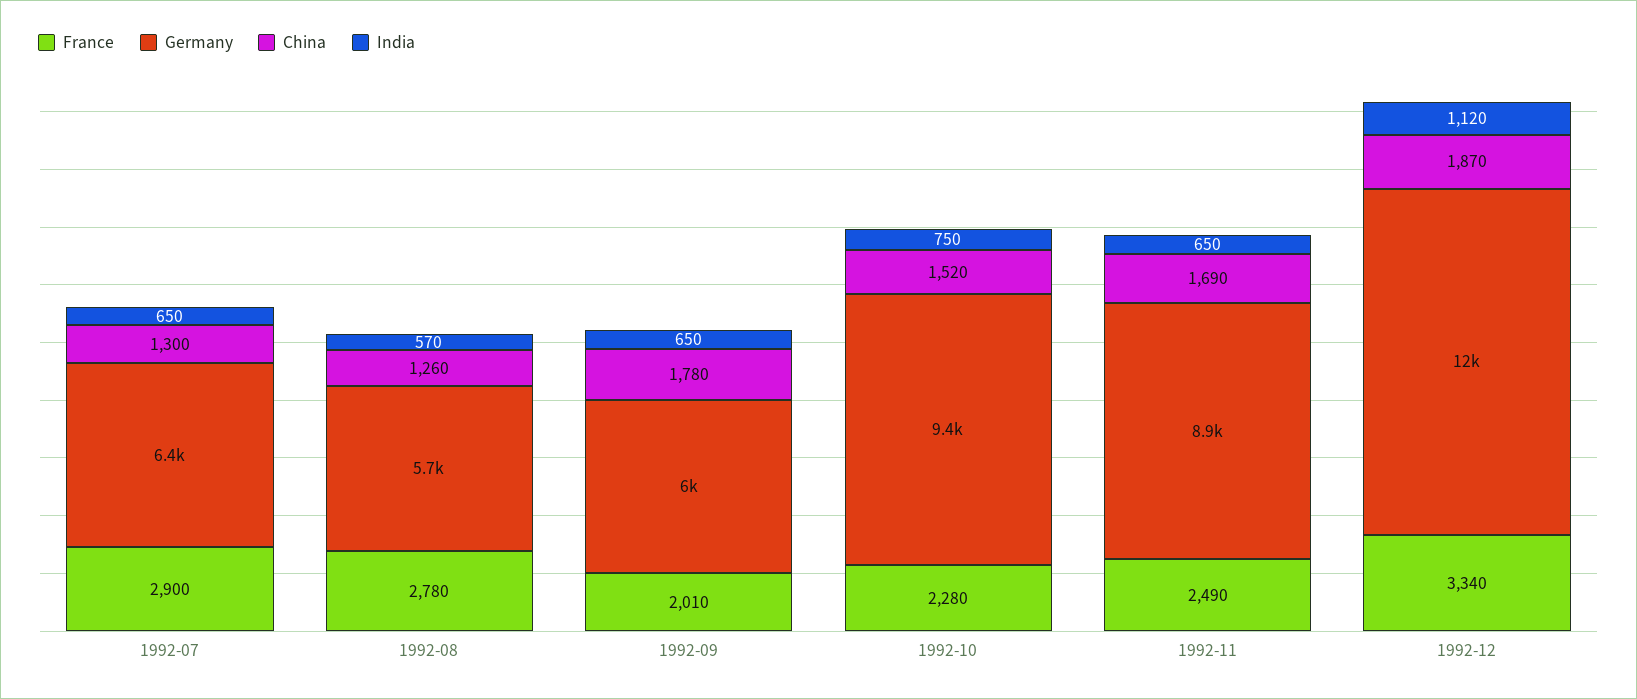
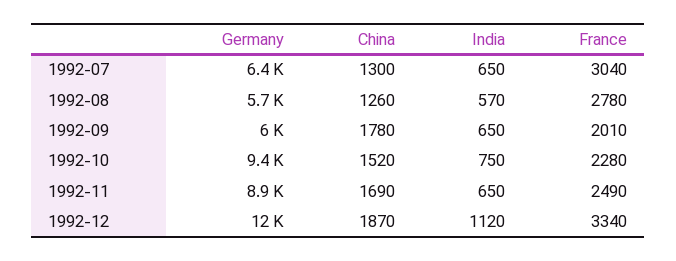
  {
    "France": {
-     "1992-07": 2900,
+     "1992-07": 3040,
      "1992-08": 2780,
      "1992-09": 2010,
      "1992-10": 2280,
      "1992-11": 2490,
      "1992-12": 3340
    },
    "Germany": {
      "1992-07": 6400,
      "1992-08": 5700,
      "1992-09": 6000,
      "1992-10": 9400,
      "1992-11": 8900,
      "1992-12": 12000
    },
    "China": {
      "1992-07": 1300,
      "1992-08": 1260,
      "1992-09": 1780,
      "1992-10": 1520,
      "1992-11": 1690,
      "1992-12": 1870
    },
    "India": {
      "1992-07": 650,
      "1992-08": 570,
      "1992-09": 650,
      "1992-10": 750,
      "1992-11": 650,
      "1992-12": 1120
    }
  }

